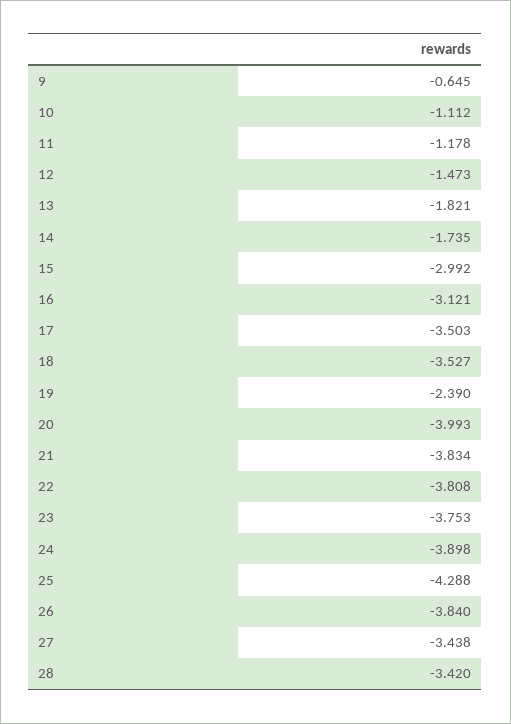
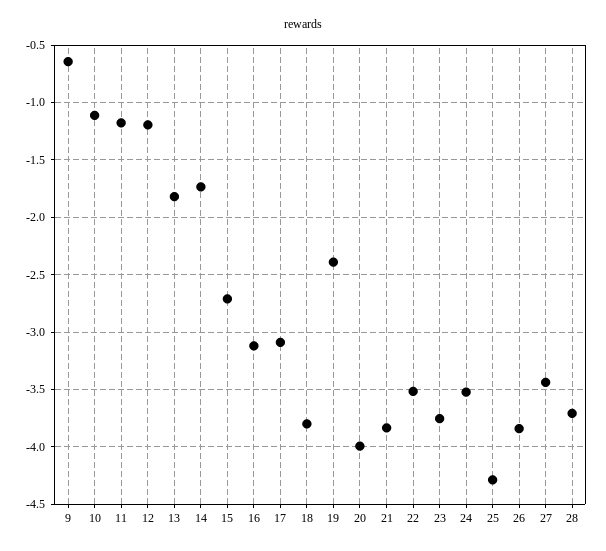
  {
    "9": -0.645,
    "10": -1.112,
    "11": -1.178,
-   "12": -1.473,
+   "12": -1.2,
    "13": -1.821,
    "14": -1.735,
-   "15": -2.992,
+   "15": -2.7,
    "16": -3.121,
-   "17": -3.503,
+   "17": -3.1,
-   "18": -3.527,
+   "18": -3.8,
    "19": -2.39,
    "20": -3.993,
    "21": -3.834,
-   "22": -3.808,
+   "22": -3.5,
    "23": -3.753,
-   "24": -3.898,
+   "24": -3.5,
    "25": -4.288,
    "26": -3.84,
    "27": -3.438,
-   "28": -3.42
+   "28": -3.7
  }

